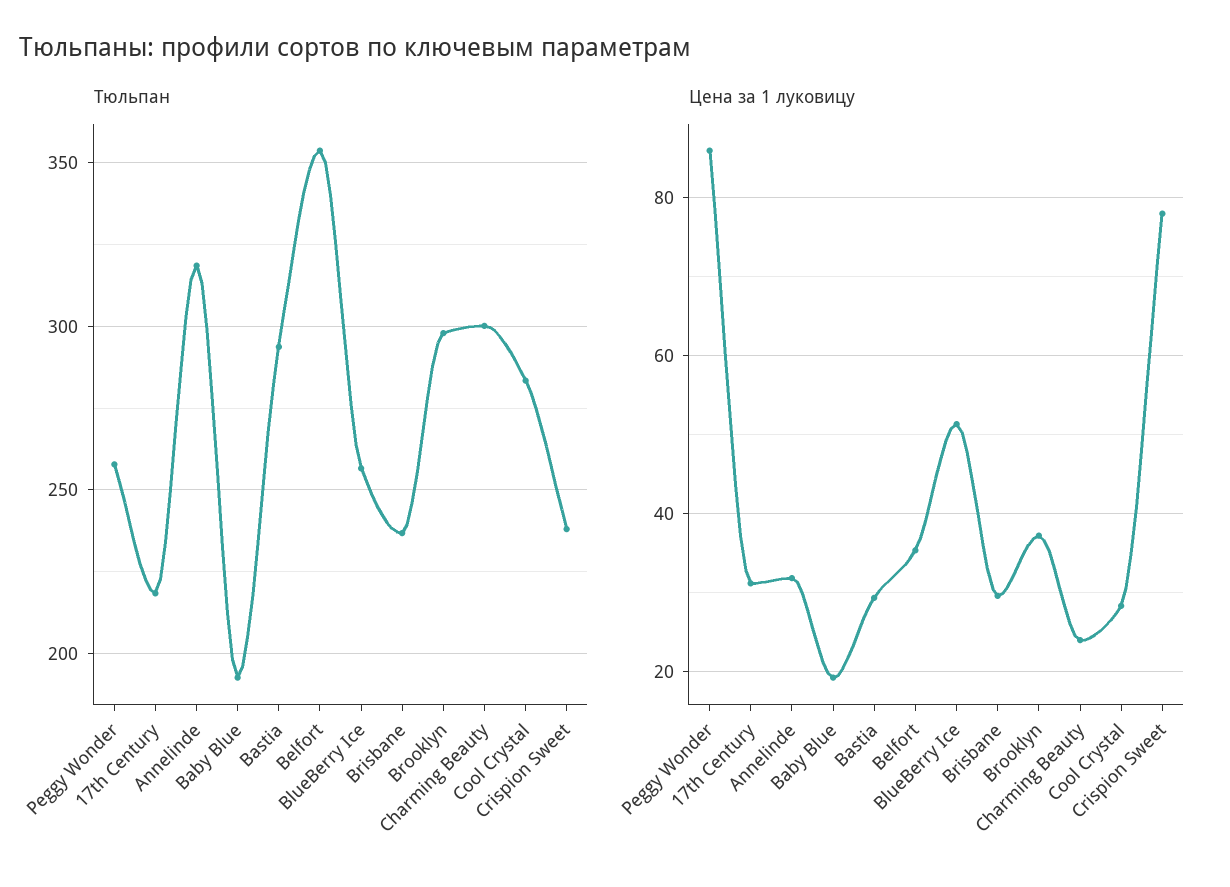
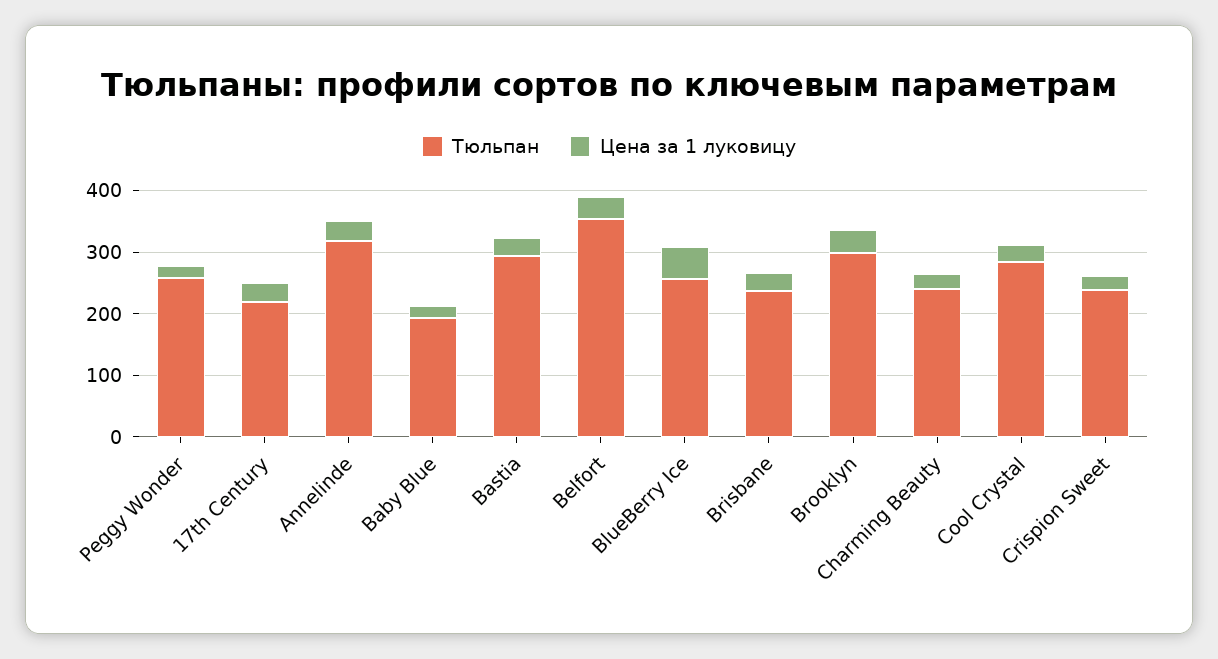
  {
    "Тюльпан": {
      "Peggy Wonder": 260,
      "17th Century": 220,
      "Annelinde": 320,
      "Baby Blue": 195,
      "Bastia": 295,
      "Belfort": 355,
      "BlueBerry Ice": 255,
      "Brisbane": 235,
      "Brooklyn": 300,
-     "Charming Beauty": 300,
+     "Charming Beauty": 240,
      "Cool Crystal": 285,
      "Crispion Sweet": 240
    },
    "Цена за 1 луковицу": {
-     "Peggy Wonder": 86,
+     "Peggy Wonder": 20,
      "17th Century": 32,
      "Annelinde": 32,
      "Baby Blue": 20,
      "Bastia": 30,
      "Belfort": 36,
      "BlueBerry Ice": 52,
      "Brisbane": 30,
      "Brooklyn": 38,
      "Charming Beauty": 24,
      "Cool Crystal": 28,
-     "Crispion Sweet": 78
+     "Crispion Sweet": 20
    }
  }

